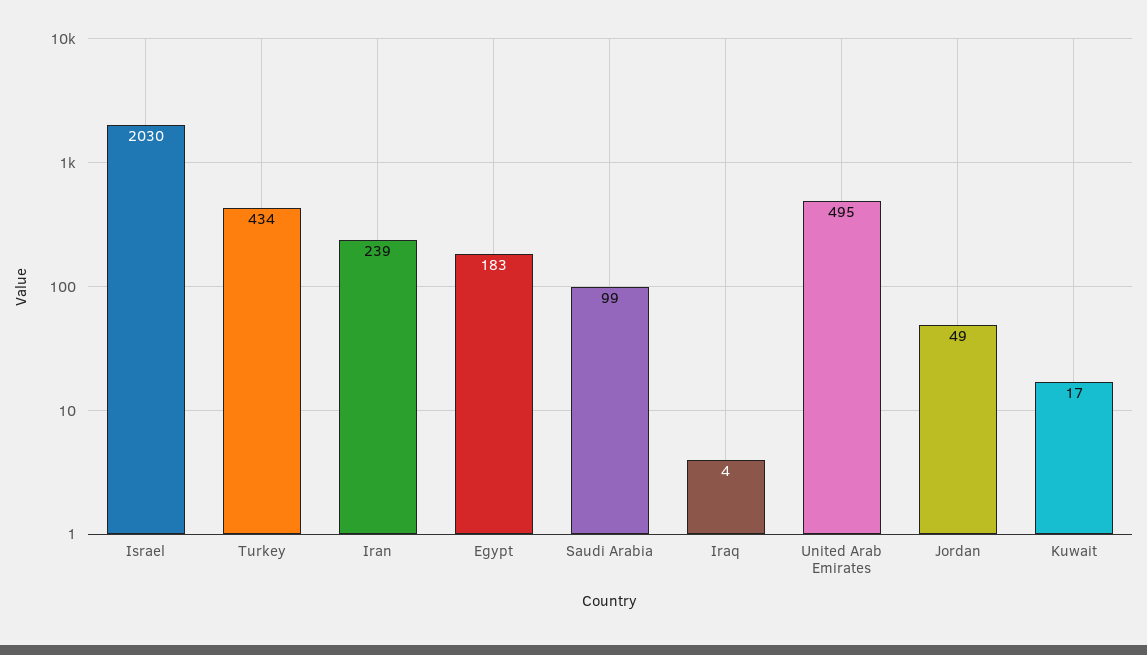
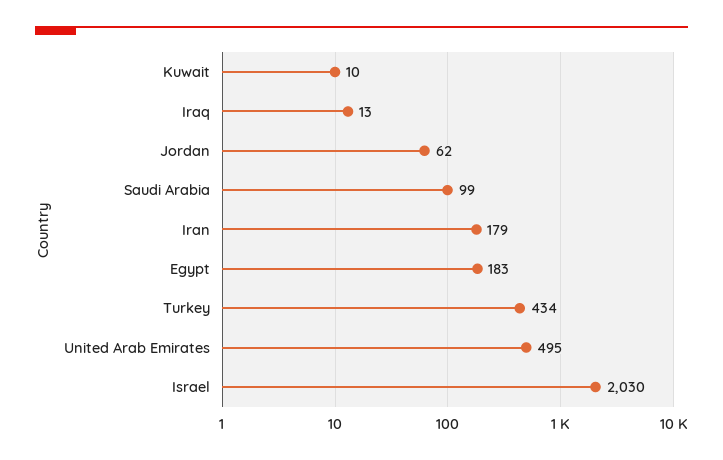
  {
    "Israel": 2030,
    "Turkey": 434,
-   "Iran": 239,
+   "Iran": 179,
    "Egypt": 183,
    "Saudi Arabia": 99,
-   "Iraq": 4,
+   "Iraq": 13,
    "United Arab Emirates": 495,
-   "Jordan": 49,
+   "Jordan": 62,
-   "Kuwait": 17
+   "Kuwait": 10
  }

